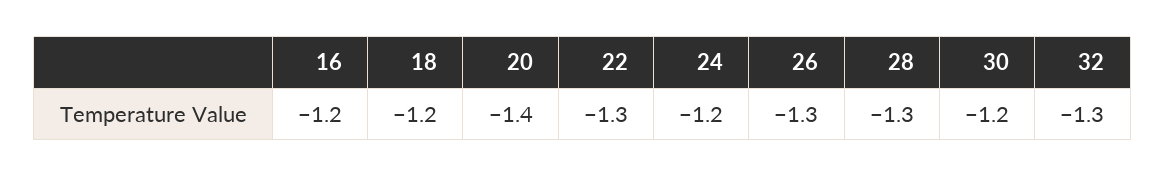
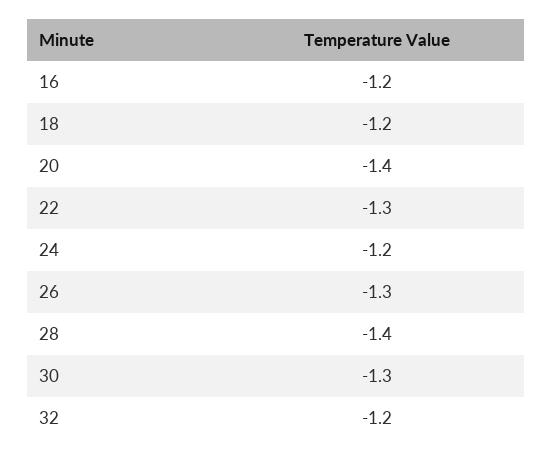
  {
    "16": -1.2,
    "18": -1.2,
    "20": -1.4,
    "22": -1.3,
    "24": -1.2,
    "26": -1.3,
-   "28": -1.3,
+   "28": -1.4,
-   "30": -1.2,
+   "30": -1.3,
-   "32": -1.3
+   "32": -1.2
  }

